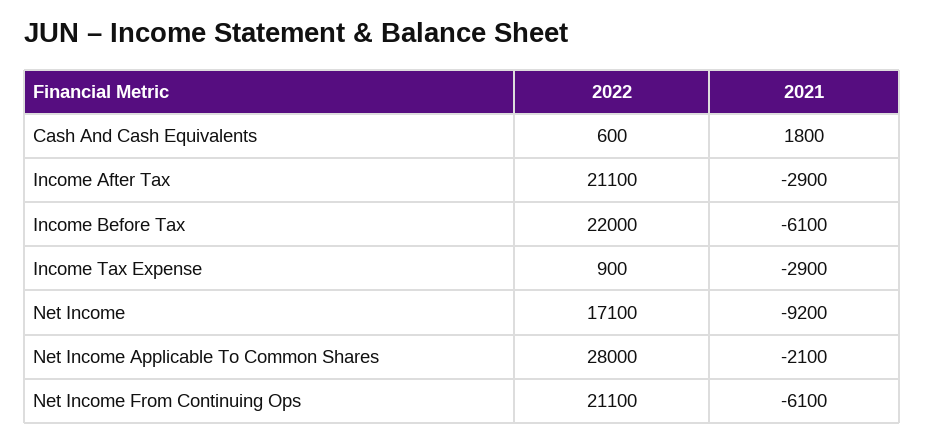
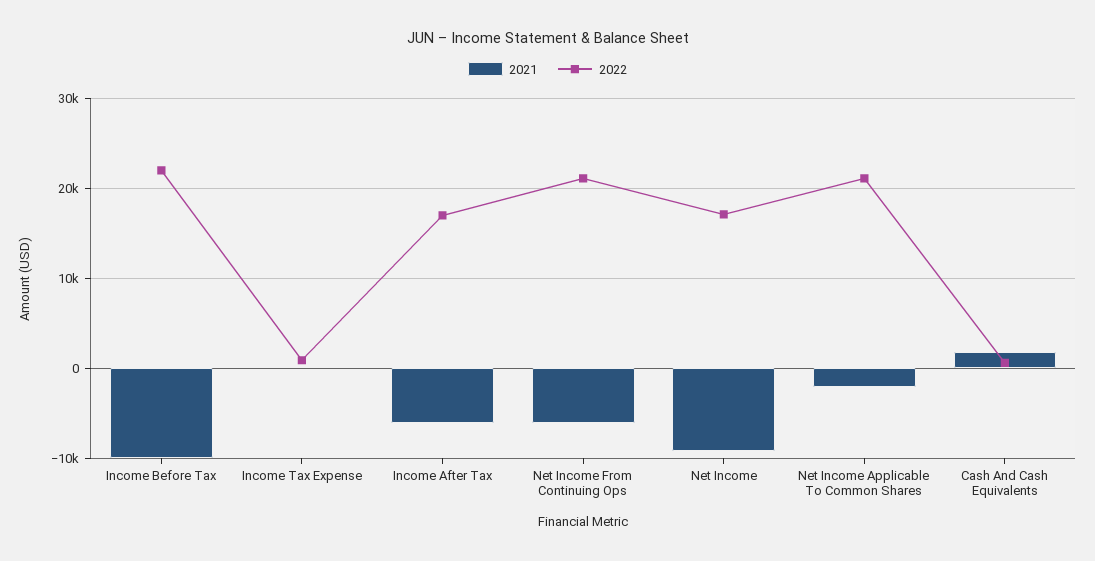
  {
    "2022": {
      "Cash And Cash Equivalents": 600,
-     "Income After Tax": 21100,
+     "Income After Tax": 17000,
      "Income Before Tax": 22000,
      "Income Tax Expense": 900,
      "Net Income": 17100,
-     "Net Income Applicable To Common Shares": 28000,
+     "Net Income Applicable To Common Shares": 21000,
      "Net Income From Continuing Ops": 21100
    },
    "2021": {
      "Cash And Cash Equivalents": 1800,
-     "Income After Tax": -2900,
+     "Income After Tax": -6000,
-     "Income Before Tax": -6100,
+     "Income Before Tax": -10000,
-     "Income Tax Expense": -2900,
+     "Income Tax Expense": 0,
      "Net Income": -9200,
      "Net Income Applicable To Common Shares": -2100,
      "Net Income From Continuing Ops": -6100
    }
  }

